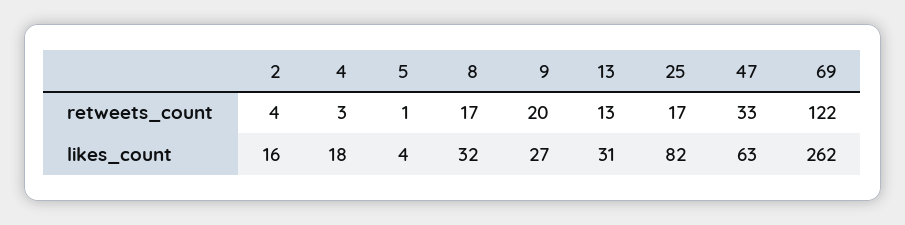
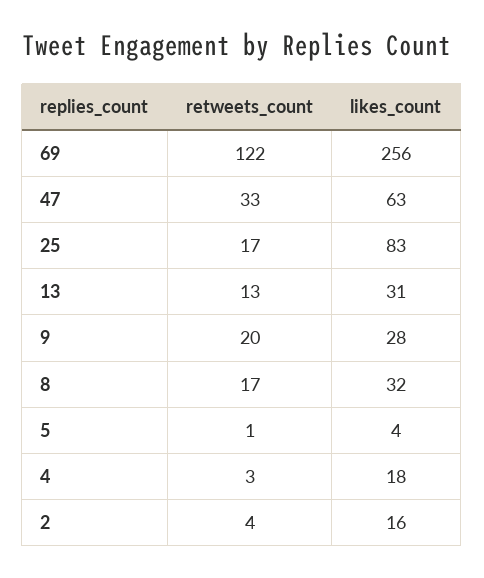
  {
    "2": {
      "retweets_count": 4,
      "likes_count": 16
    },
    "4": {
      "retweets_count": 3,
      "likes_count": 18
    },
    "5": {
      "retweets_count": 1,
      "likes_count": 4
    },
    "8": {
      "retweets_count": 17,
      "likes_count": 32
    },
    "9": {
      "retweets_count": 20,
-     "likes_count": 27
+     "likes_count": 28
    },
    "13": {
      "retweets_count": 13,
      "likes_count": 31
    },
    "25": {
      "retweets_count": 17,
-     "likes_count": 82
+     "likes_count": 83
    },
    "47": {
      "retweets_count": 33,
      "likes_count": 63
    },
    "69": {
      "retweets_count": 122,
-     "likes_count": 262
+     "likes_count": 256
    }
  }

